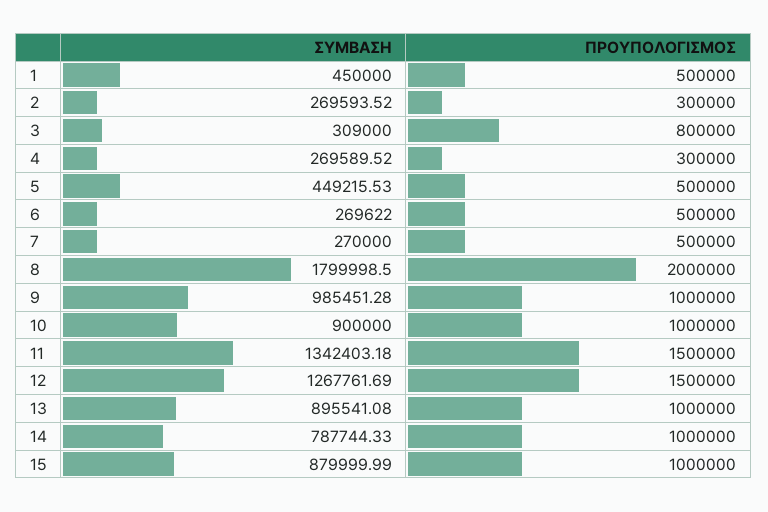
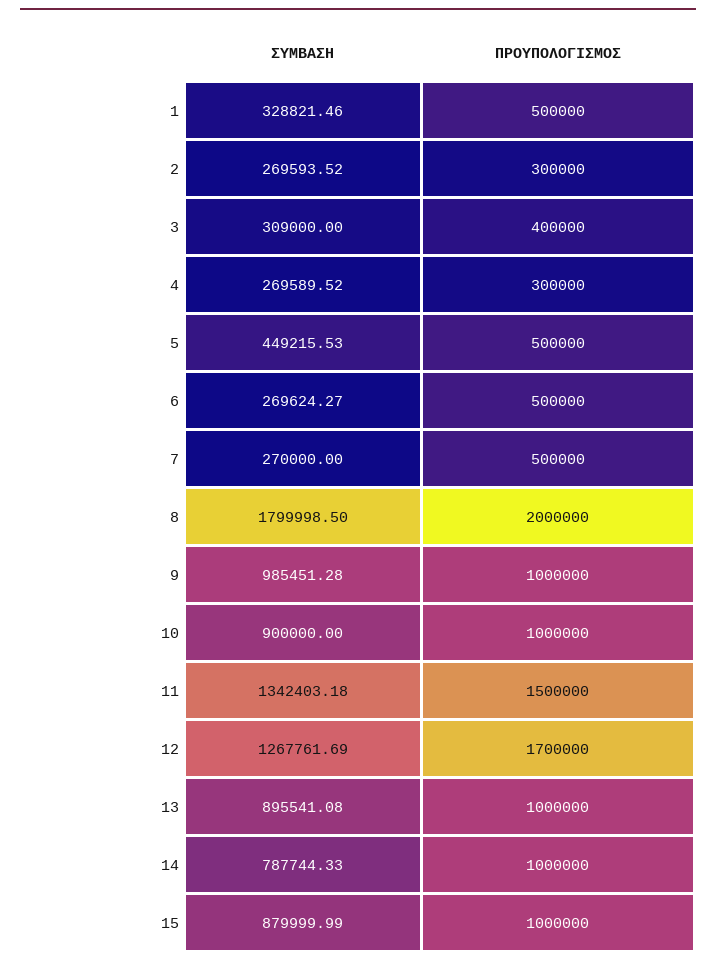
  {
    "ΣΥΜΒΑΣΗ": {
-     "1": 450000,
+     "1": 328821.46,
      "2": 269593.52,
      "3": 309000,
      "4": 269589.52,
      "5": 449215.53,
-     "6": 269622,
+     "6": 269624.27,
      "7": 270000,
      "8": 1799998.5,
      "9": 985451.28,
      "10": 900000,
      "11": 1342403.18,
      "12": 1267761.69,
      "13": 895541.08,
      "14": 787744.33,
      "15": 879999.99
    },
    "ΠΡΟΥΠΟΛΟΓΙΣΜΟΣ": {
      "1": 500000,
      "2": 300000,
-     "3": 800000,
+     "3": 400000,
      "4": 300000,
      "5": 500000,
      "6": 500000,
      "7": 500000,
      "8": 2000000,
      "9": 1000000,
      "10": 1000000,
      "11": 1500000,
-     "12": 1500000,
+     "12": 1700000,
      "13": 1000000,
      "14": 1000000,
      "15": 1000000
    }
  }

